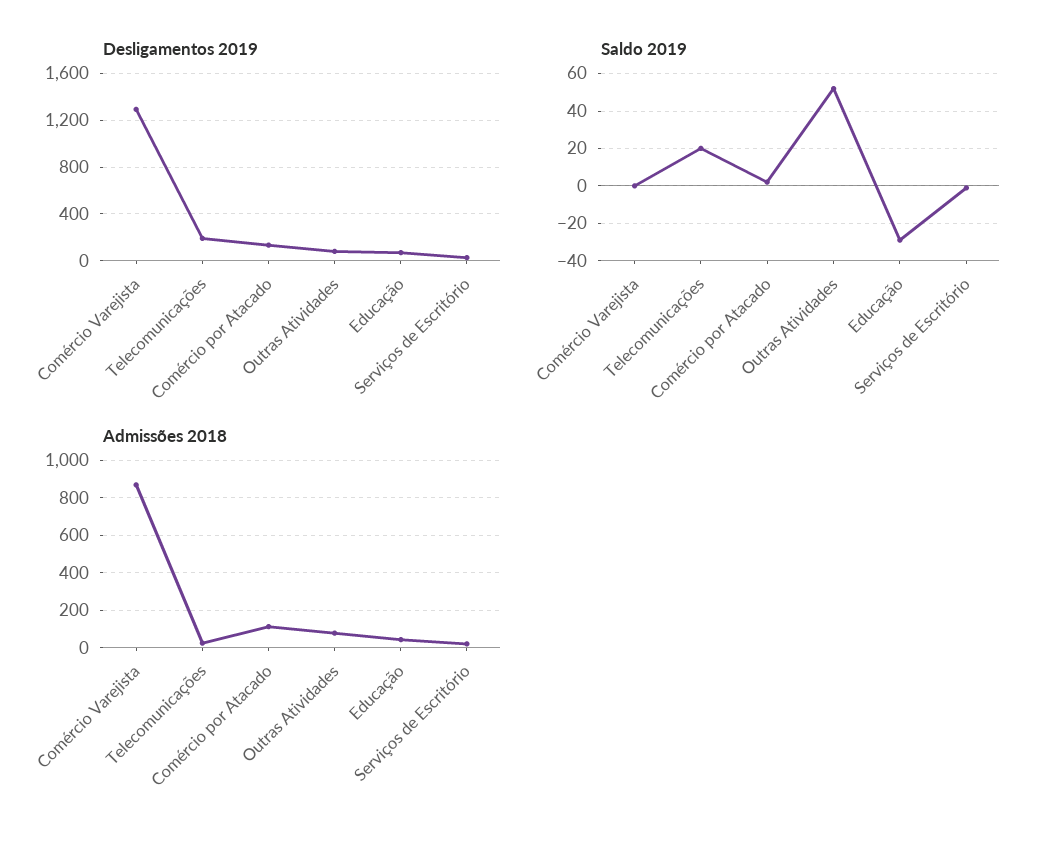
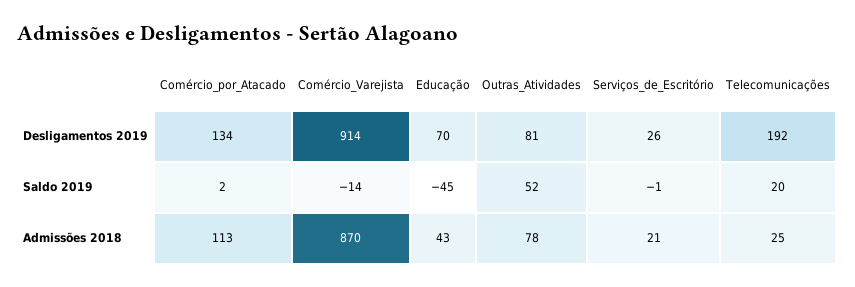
  {
    "Desligamentos 2019": {
-     "Comércio Varejista": 1300,
+     "Comércio Varejista": 914,
      "Telecomunicações": 192,
      "Comércio por Atacado": 134,
      "Outras Atividades": 81,
      "Educação": 70,
      "Serviços de Escritório": 26
    },
    "Saldo 2019": {
-     "Comércio Varejista": 0,
+     "Comércio Varejista": -14,
      "Telecomunicações": 20,
      "Comércio por Atacado": 2,
      "Outras Atividades": 52,
-     "Educação": -30,
+     "Educação": -45,
      "Serviços de Escritório": -1
    },
    "Admissões 2018": {
      "Comércio Varejista": 870,
      "Telecomunicações": 25,
      "Comércio por Atacado": 113,
      "Outras Atividades": 78,
      "Educação": 43,
      "Serviços de Escritório": 21
    }
  }

